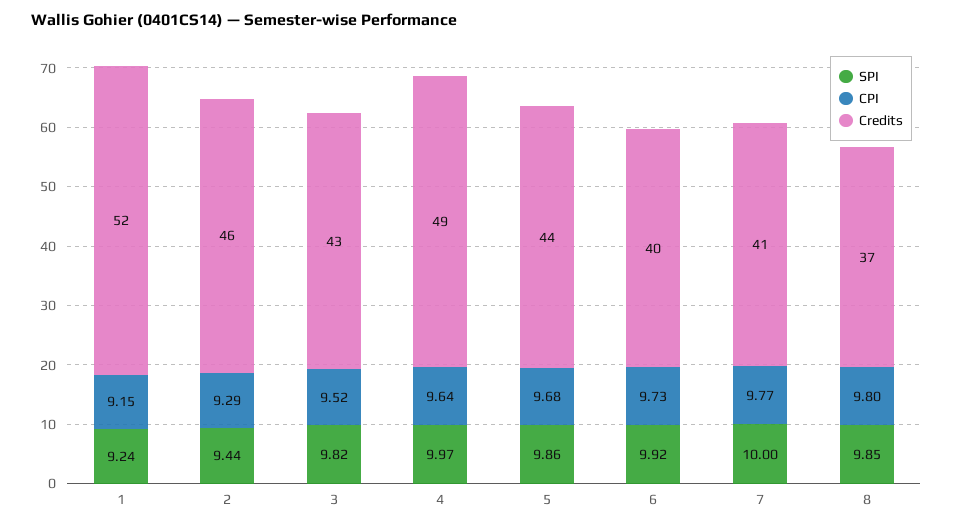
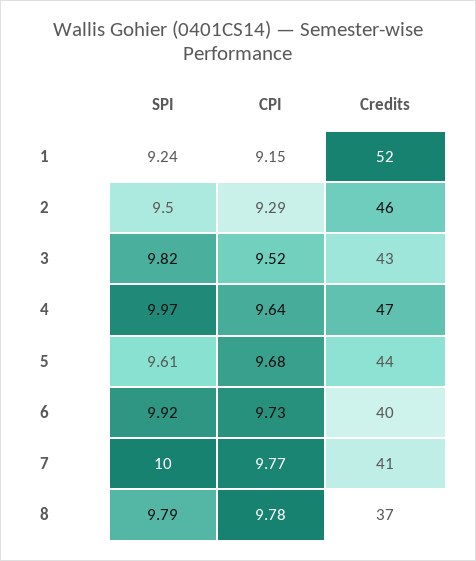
  {
    "SPI": {
      "1": 9.24,
-     "2": 9.44,
+     "2": 9.5,
      "3": 9.82,
      "4": 9.97,
-     "5": 9.86,
+     "5": 9.61,
      "6": 9.92,
      "7": 10,
-     "8": 9.85
+     "8": 9.79
    },
    "CPI": {
      "1": 9.15,
      "2": 9.29,
      "3": 9.52,
      "4": 9.64,
      "5": 9.68,
      "6": 9.73,
      "7": 9.77,
-     "8": 9.8
+     "8": 9.78
    },
    "Credits": {
      "1": 52,
      "2": 46,
      "3": 43,
-     "4": 49,
+     "4": 47,
      "5": 44,
      "6": 40,
      "7": 41,
      "8": 37
    }
  }

